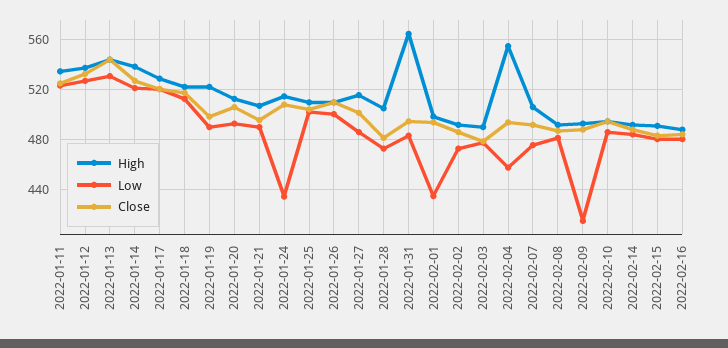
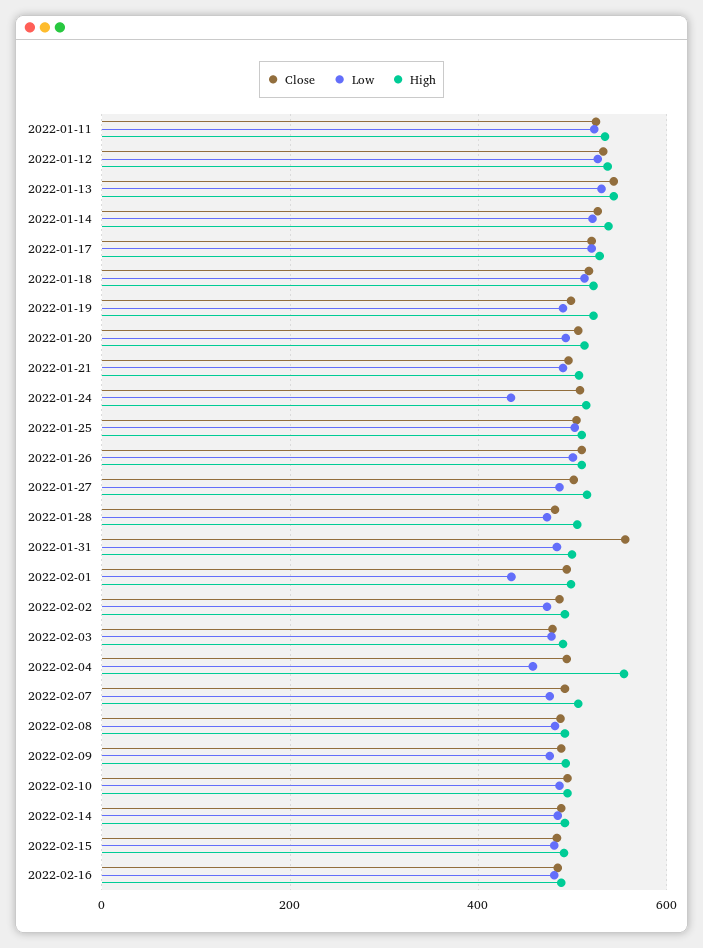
  {
    "High": {
      "2022-01-11": 535,
      "2022-01-12": 535,
      "2022-01-13": 545,
      "2022-01-14": 540,
      "2022-01-17": 530,
      "2022-01-18": 520,
      "2022-01-19": 520,
      "2022-01-20": 515,
      "2022-01-21": 505,
      "2022-01-24": 515,
      "2022-01-25": 510,
      "2022-01-26": 510,
      "2022-01-27": 515,
      "2022-01-28": 505,
-     "2022-01-31": 565,
+     "2022-01-31": 500,
      "2022-02-01": 500,
      "2022-02-02": 490,
      "2022-02-03": 490,
      "2022-02-04": 555,
      "2022-02-07": 505,
      "2022-02-08": 490,
      "2022-02-09": 495,
      "2022-02-10": 495,
      "2022-02-14": 490,
      "2022-02-15": 490,
      "2022-02-16": 490
    },
    "Low": {
      "2022-01-11": 525,
      "2022-01-12": 525,
      "2022-01-13": 530,
      "2022-01-14": 520,
      "2022-01-17": 520,
      "2022-01-18": 515,
      "2022-01-19": 490,
      "2022-01-20": 495,
      "2022-01-21": 490,
      "2022-01-24": 435,
      "2022-01-25": 500,
      "2022-01-26": 500,
      "2022-01-27": 485,
      "2022-01-28": 475,
      "2022-01-31": 485,
      "2022-02-01": 435,
      "2022-02-02": 475,
      "2022-02-03": 480,
      "2022-02-04": 460,
      "2022-02-07": 475,
      "2022-02-08": 480,
-     "2022-02-09": 415,
+     "2022-02-09": 480,
      "2022-02-10": 485,
      "2022-02-14": 485,
      "2022-02-15": 480,
      "2022-02-16": 480
    },
    "Close": {
      "2022-01-11": 525,
      "2022-01-12": 535,
      "2022-01-13": 545,
      "2022-01-14": 525,
      "2022-01-17": 520,
      "2022-01-18": 515,
      "2022-01-19": 500,
      "2022-01-20": 505,
      "2022-01-21": 495,
      "2022-01-24": 510,
      "2022-01-25": 505,
      "2022-01-26": 510,
      "2022-01-27": 500,
      "2022-01-28": 480,
-     "2022-01-31": 495,
+     "2022-01-31": 560,
      "2022-02-01": 495,
      "2022-02-02": 485,
      "2022-02-03": 480,
      "2022-02-04": 495,
      "2022-02-07": 490,
      "2022-02-08": 485,
      "2022-02-09": 490,
      "2022-02-10": 495,
      "2022-02-14": 490,
      "2022-02-15": 485,
      "2022-02-16": 485
    }
  }

